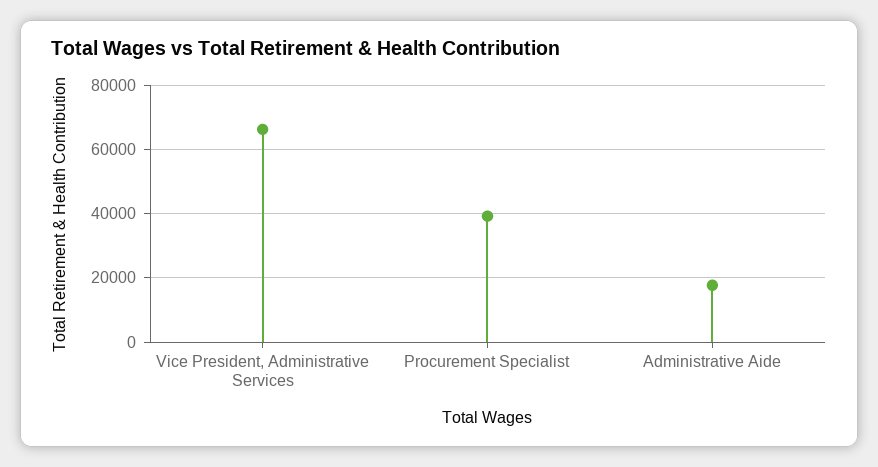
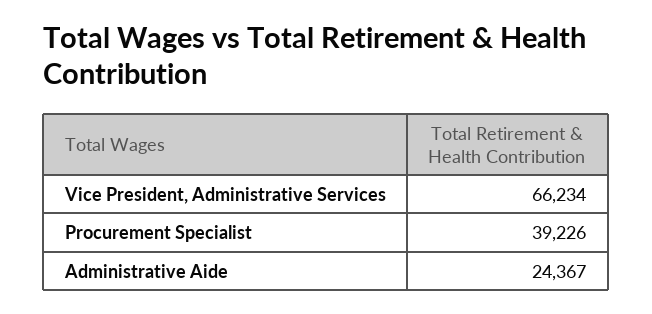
  {
    "Vice President, Administrative Services": 66234,
    "Procurement Specialist": 39226,
-   "Administrative Aide": 18000
+   "Administrative Aide": 24367
  }

